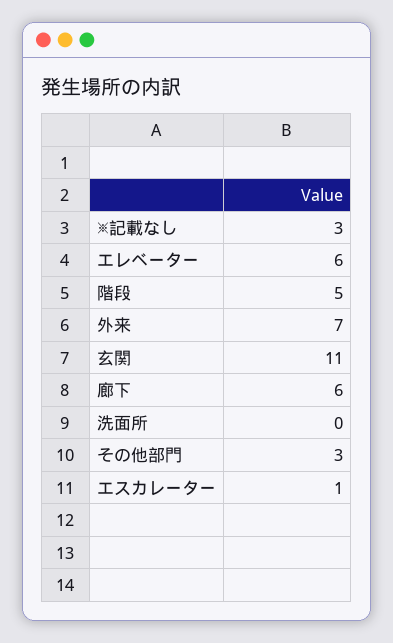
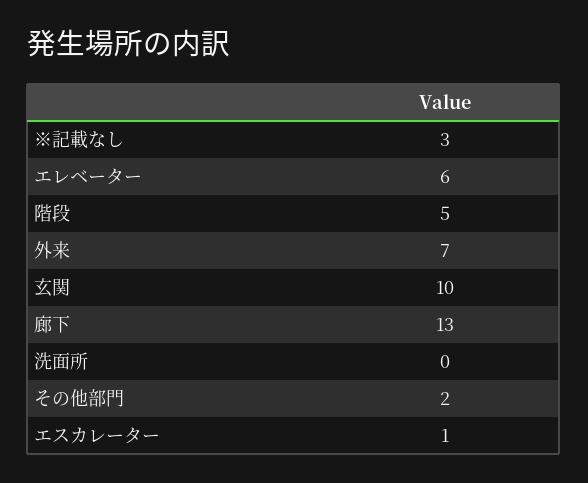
  {
    "※記載なし": 3,
    "エレベーター": 6,
    "階段": 5,
    "外来": 7,
-   "玄関": 11,
+   "玄関": 10,
-   "廊下": 6,
+   "廊下": 13,
    "洗面所": 0,
-   "その他部門": 3,
+   "その他部門": 2,
    "エスカレーター": 1
  }

